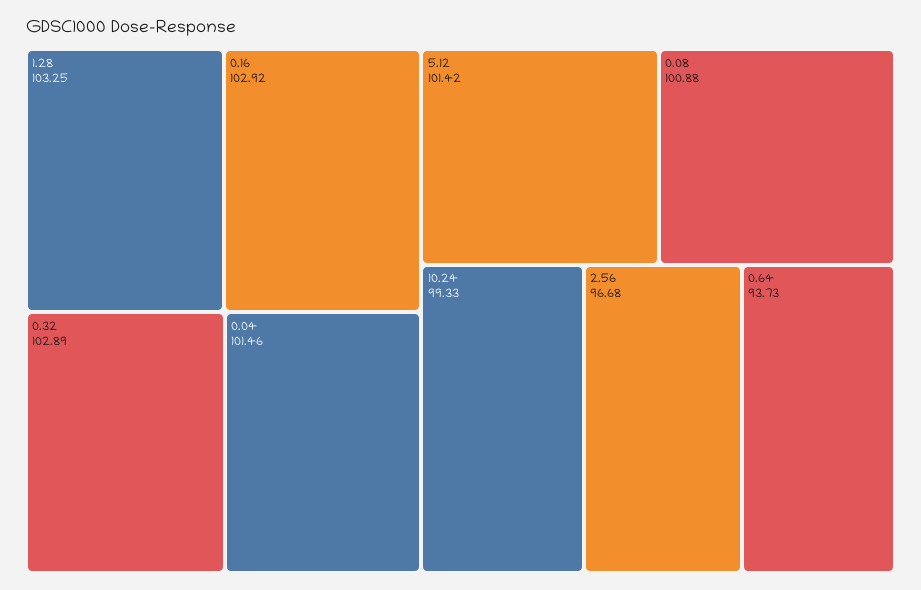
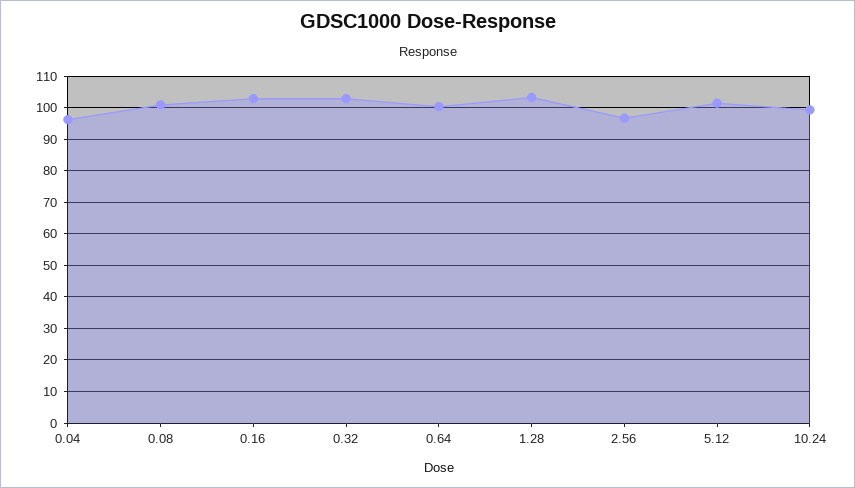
  {
    "1.28": 103.25,
    "0.16": 102.92,
    "0.32": 102.89,
-   "0.04": 101.46,
+   "0.04": 96,
    "5.12": 101.42,
    "0.08": 100.88,
    "10.24": 99.33,
    "2.56": 96.68,
-   "0.64": 93.73
+   "0.64": 100
  }

